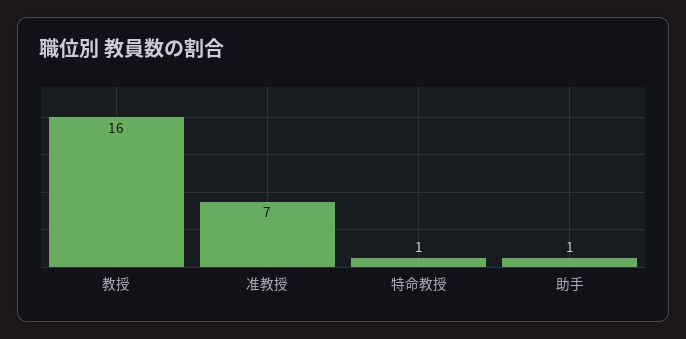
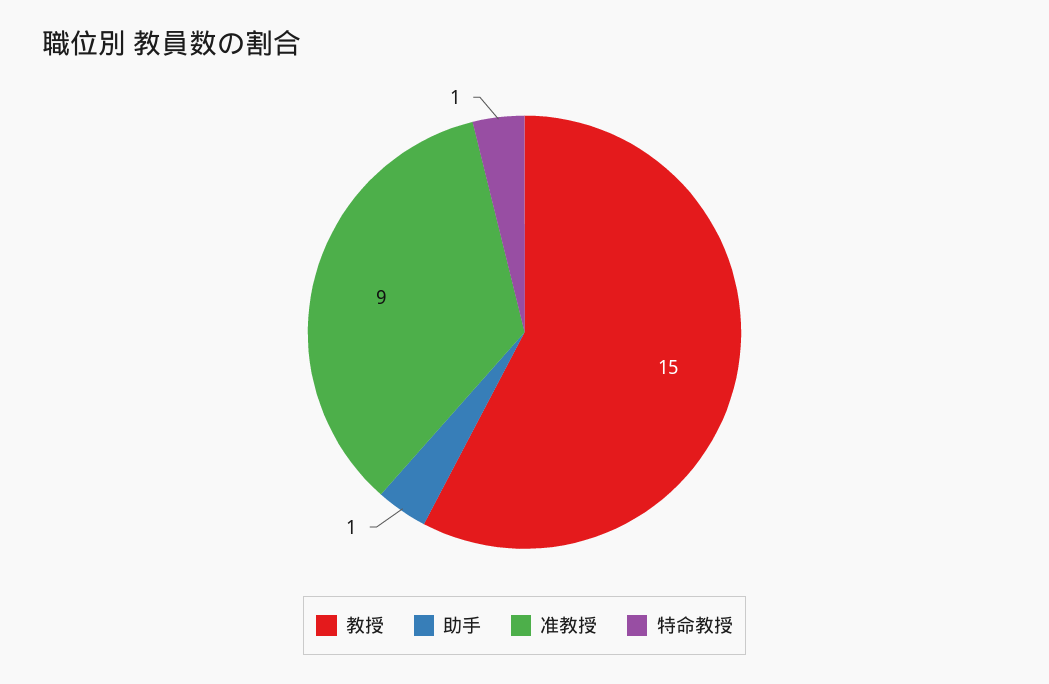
  {
-   "教授": 16,
+   "教授": 15,
-   "准教授": 7,
+   "准教授": 9,
    "特命教授": 1,
    "助手": 1
  }

